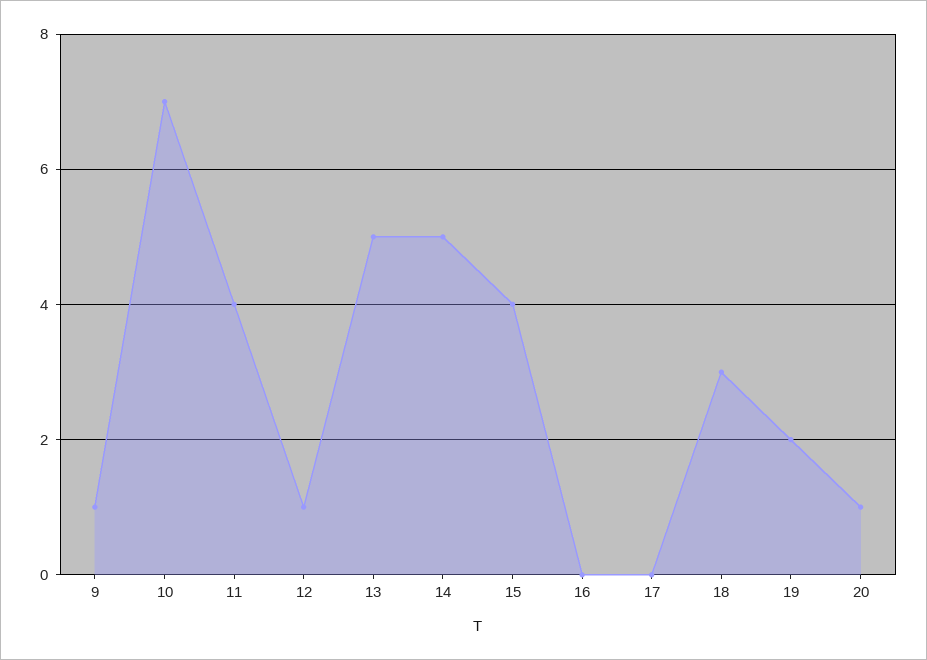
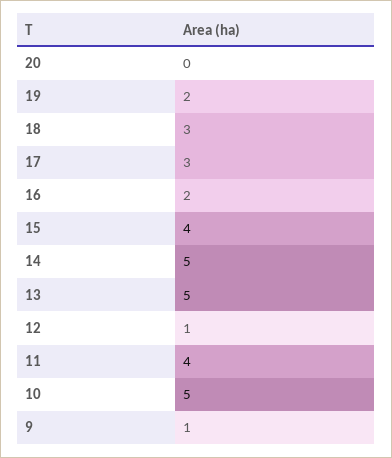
  {
    "9": 1,
-   "10": 7,
+   "10": 5,
    "11": 4,
    "12": 1,
    "13": 5,
    "14": 5,
    "15": 4,
-   "16": 0,
+   "16": 2,
-   "17": 0,
+   "17": 3,
    "18": 3,
    "19": 2,
-   "20": 1
+   "20": 0
  }

